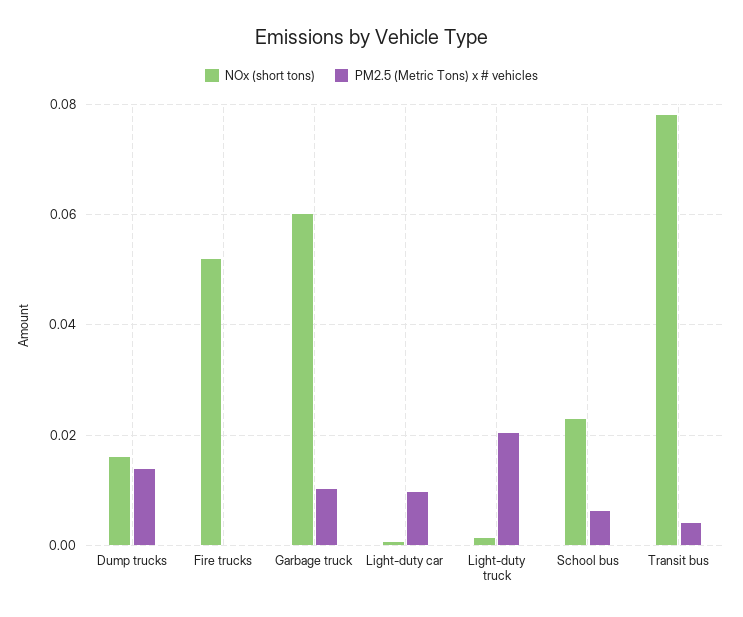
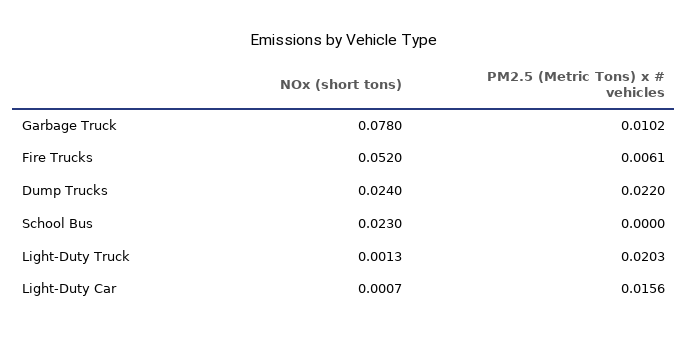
  {
    "NOx (short tons)": {
-     "Dump trucks": 0.016,
+     "Dump trucks": 0.024,
      "Fire trucks": 0.052,
-     "Garbage truck": 0.06,
+     "Garbage truck": 0.078,
      "Light-duty car": 0.0007,
      "Light-duty truck": 0.0013,
-     "School bus": 0.023,
+     "School bus": 0.023
-     "Transit bus": 0.078
    },
    "PM2.5 (Metric Tons) x # vehicles": {
-     "Dump trucks": 0.014,
+     "Dump trucks": 0.022,
-     "Fire trucks": 0,
+     "Fire trucks": 0.0061,
      "Garbage truck": 0.0102,
-     "Light-duty car": 0.01,
+     "Light-duty car": 0.0156,
      "Light-duty truck": 0.0203,
-     "School bus": 0.006,
+     "School bus": 0
-     "Transit bus": 0.004
    }
  }

